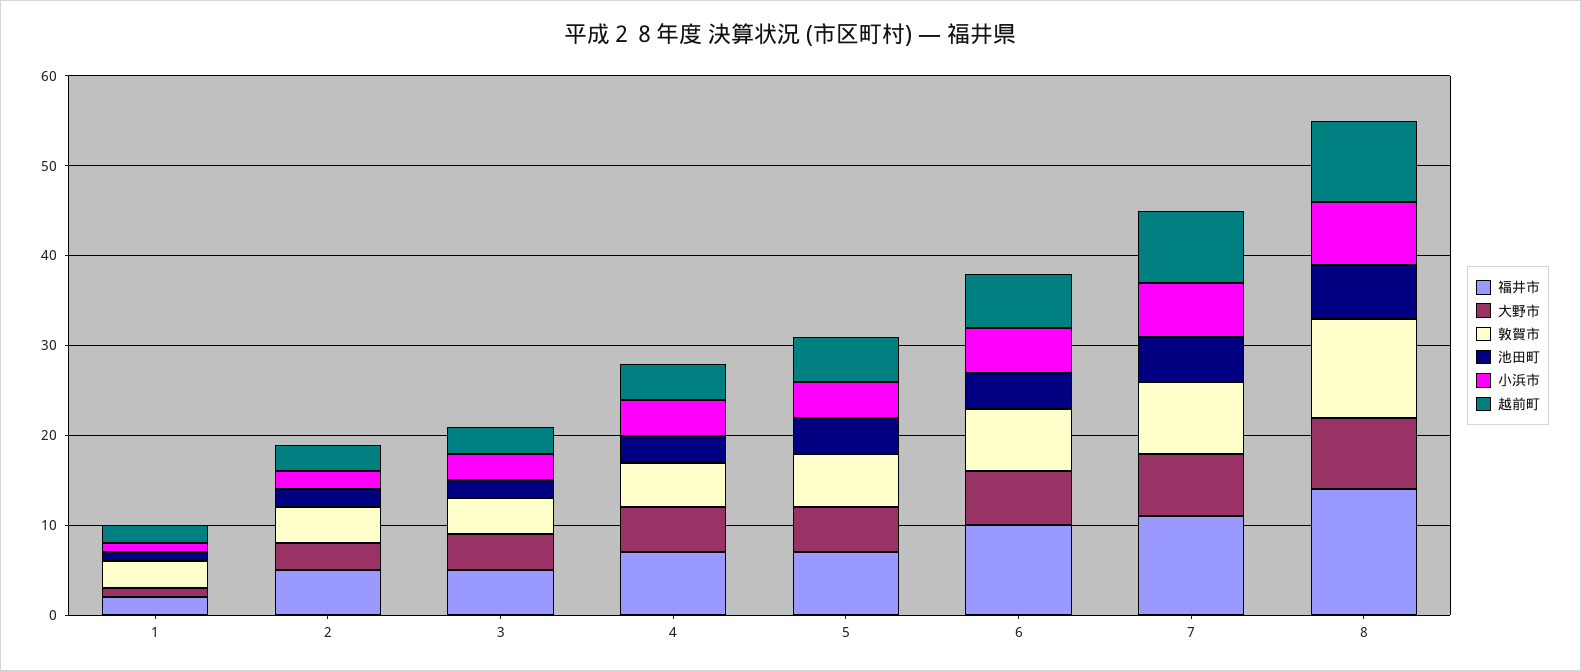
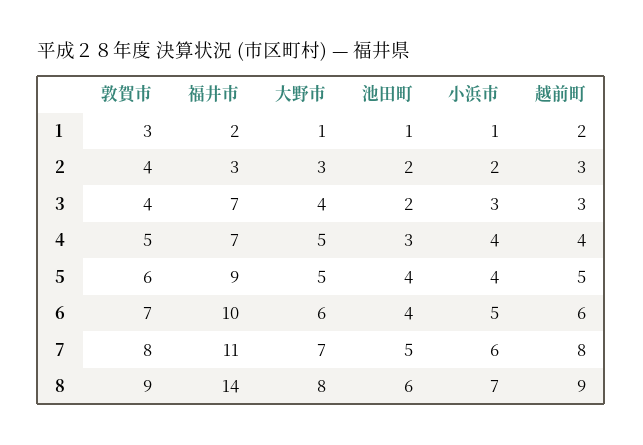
  {
    "福井市": {
      "1": 2,
-     "2": 5,
+     "2": 3,
-     "3": 5,
+     "3": 7,
      "4": 7,
-     "5": 7,
+     "5": 9,
      "6": 10,
      "7": 11,
      "8": 14
    },
    "大野市": {
      "1": 1,
      "2": 3,
      "3": 4,
      "4": 5,
      "5": 5,
      "6": 6,
      "7": 7,
      "8": 8
    },
    "敦賀市": {
      "1": 3,
      "2": 4,
      "3": 4,
      "4": 5,
      "5": 6,
      "6": 7,
      "7": 8,
-     "8": 11
+     "8": 9
    },
    "池田町": {
      "1": 1,
      "2": 2,
      "3": 2,
      "4": 3,
      "5": 4,
      "6": 4,
      "7": 5,
      "8": 6
    },
    "小浜市": {
      "1": 1,
      "2": 2,
      "3": 3,
      "4": 4,
      "5": 4,
      "6": 5,
      "7": 6,
      "8": 7
    },
    "越前町": {
      "1": 2,
      "2": 3,
      "3": 3,
      "4": 4,
      "5": 5,
      "6": 6,
      "7": 8,
      "8": 9
    }
  }

